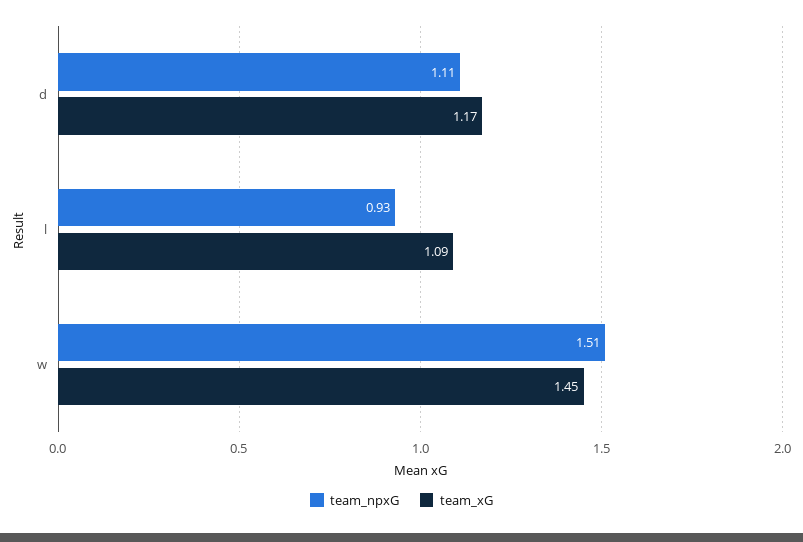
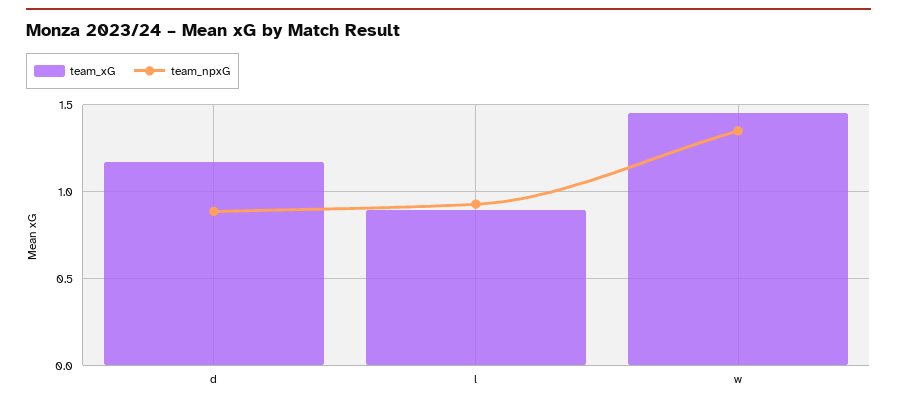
  {
    "team_npxG": {
-     "d": 1.11,
+     "d": 0.9,
      "l": 0.93,
-     "w": 1.51
+     "w": 1.35
    },
    "team_xG": {
      "d": 1.17,
-     "l": 1.09,
+     "l": 0.9,
      "w": 1.45
    }
  }

